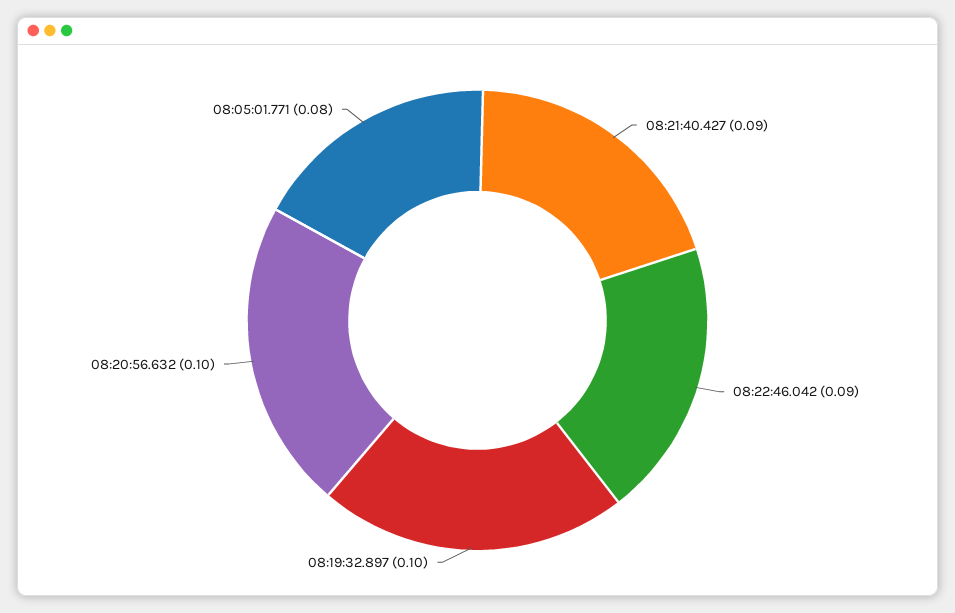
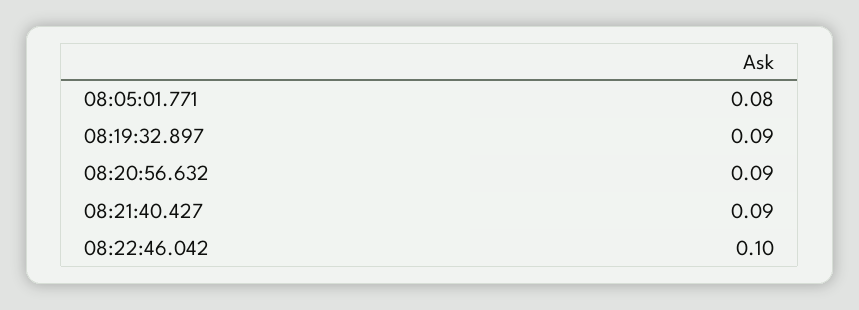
  {
    "08:21:40.427": 0.09,
-   "08:22:46.042": 0.09,
+   "08:22:46.042": 0.1,
-   "08:19:32.897": 0.1,
+   "08:19:32.897": 0.09,
-   "08:20:56.632": 0.1,
+   "08:20:56.632": 0.09,
    "08:05:01.771": 0.08
  }

